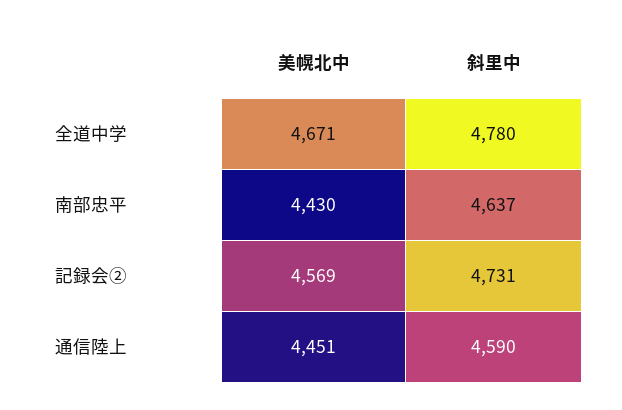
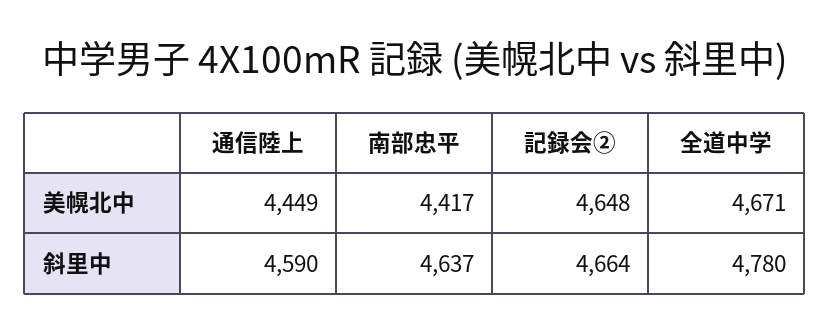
  {
    "美幌北中": {
      "全道中学": 4671,
-     "南部忠平": 4430,
+     "南部忠平": 4417,
-     "記録会②": 4569,
+     "記録会②": 4648,
-     "通信陸上": 4451
+     "通信陸上": 4449
    },
    "斜里中": {
      "全道中学": 4780,
      "南部忠平": 4637,
-     "記録会②": 4731,
+     "記録会②": 4664,
      "通信陸上": 4590
    }
  }

